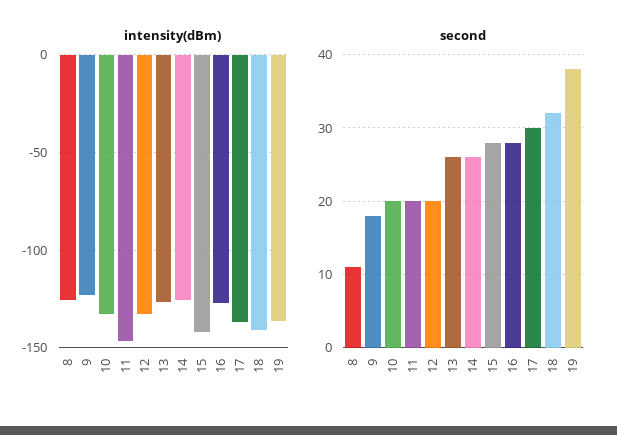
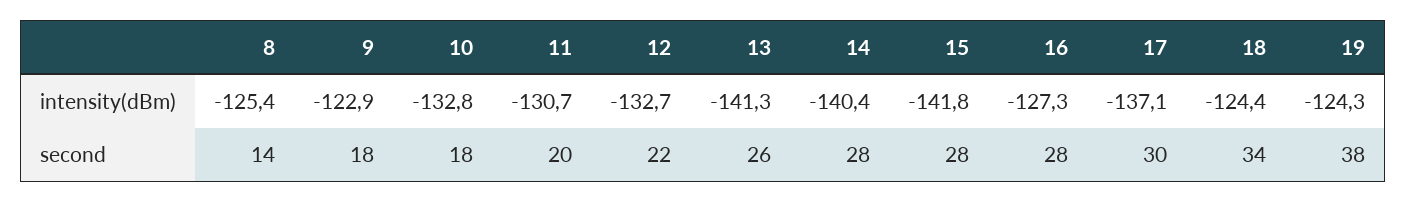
  {
    "intensity(dBm)": {
      "8": -125.4,
      "9": -122.9,
      "10": -132.8,
-     "11": -145,
+     "11": -130.7,
      "12": -132.7,
-     "13": -125,
+     "13": -141.3,
-     "14": -125,
+     "14": -140.4,
      "15": -141.8,
      "16": -127.3,
      "17": -137.1,
-     "18": -140,
+     "18": -124.4,
-     "19": -135
+     "19": -124.3
    },
    "second": {
-     "8": 11,
+     "8": 14,
      "9": 18,
-     "10": 20,
+     "10": 18,
      "11": 20,
-     "12": 20,
+     "12": 22,
      "13": 26,
-     "14": 26,
+     "14": 28,
      "15": 28,
      "16": 28,
      "17": 30,
-     "18": 32,
+     "18": 34,
      "19": 38
    }
  }

